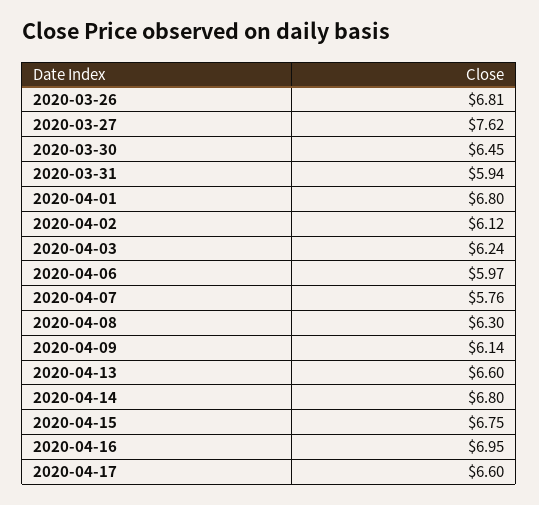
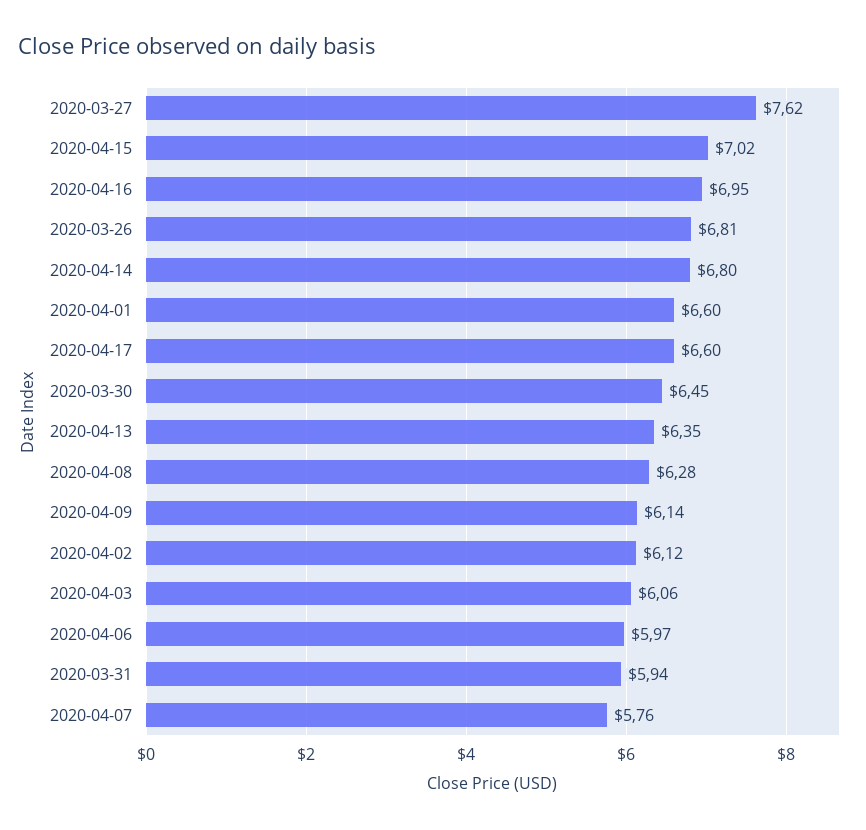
  {
    "2020-03-26": 6.81,
    "2020-03-27": 7.62,
    "2020-03-30": 6.45,
    "2020-03-31": 5.94,
-   "2020-04-01": 6.8,
+   "2020-04-01": 6.6,
    "2020-04-02": 6.12,
-   "2020-04-03": 6.24,
+   "2020-04-03": 6.06,
    "2020-04-06": 5.97,
    "2020-04-07": 5.76,
-   "2020-04-08": 6.3,
+   "2020-04-08": 6.28,
    "2020-04-09": 6.14,
-   "2020-04-13": 6.6,
+   "2020-04-13": 6.35,
    "2020-04-14": 6.8,
-   "2020-04-15": 6.75,
+   "2020-04-15": 7.02,
    "2020-04-16": 6.95,
    "2020-04-17": 6.6
  }

